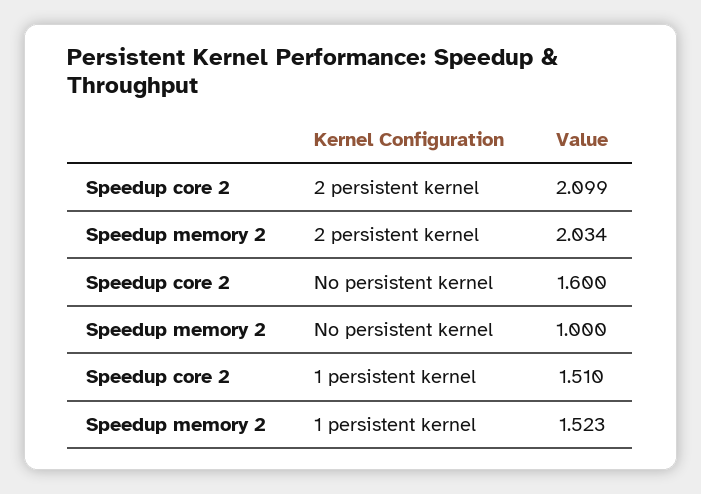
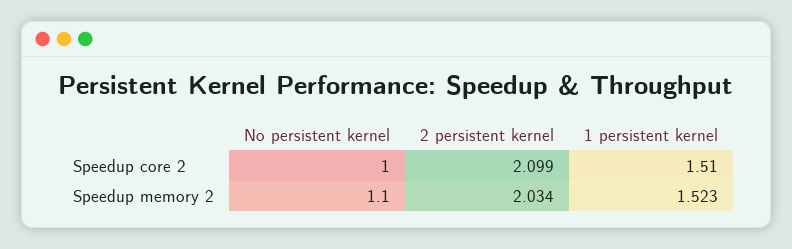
  {
    "Speedup core 2": {
      "2 persistent kernel": 2.099,
-     "No persistent kernel": 1.6,
+     "No persistent kernel": 1,
      "1 persistent kernel": 1.51
    },
    "Speedup memory 2": {
      "2 persistent kernel": 2.034,
-     "No persistent kernel": 1,
+     "No persistent kernel": 1.1,
      "1 persistent kernel": 1.523
    }
  }

